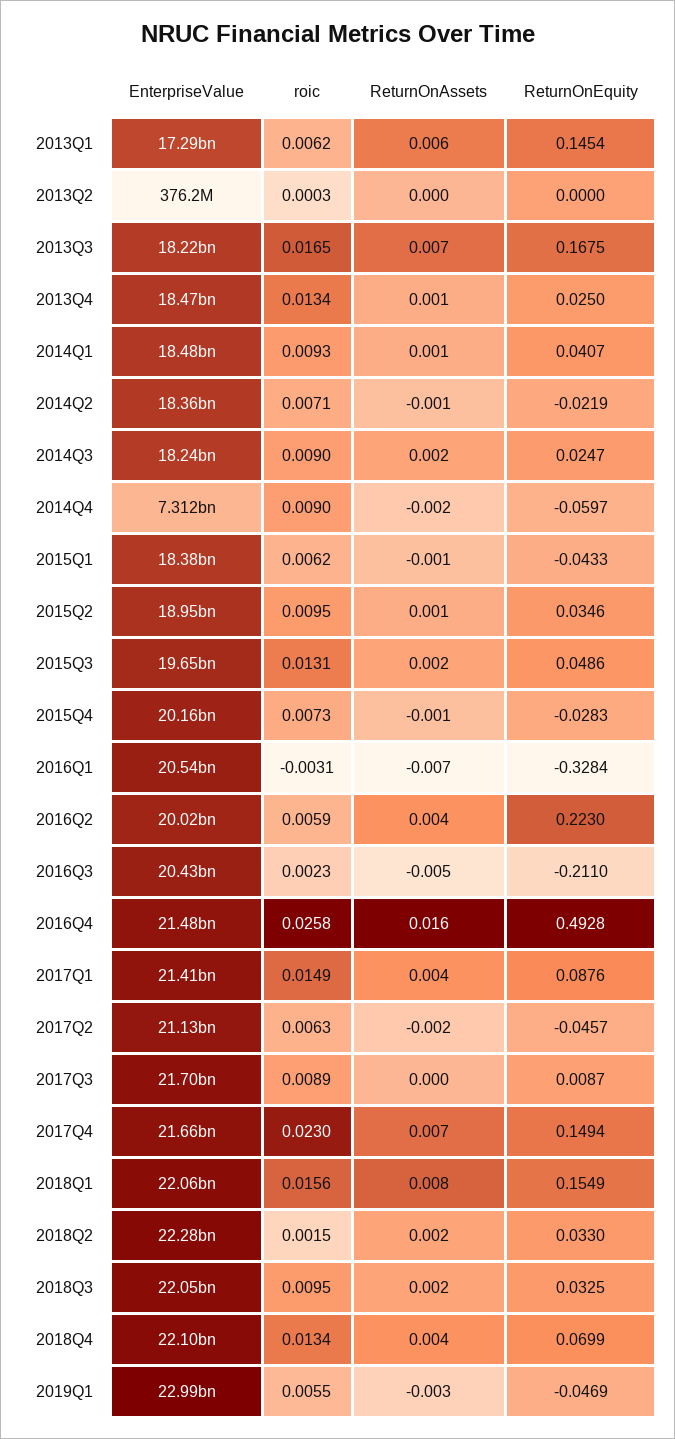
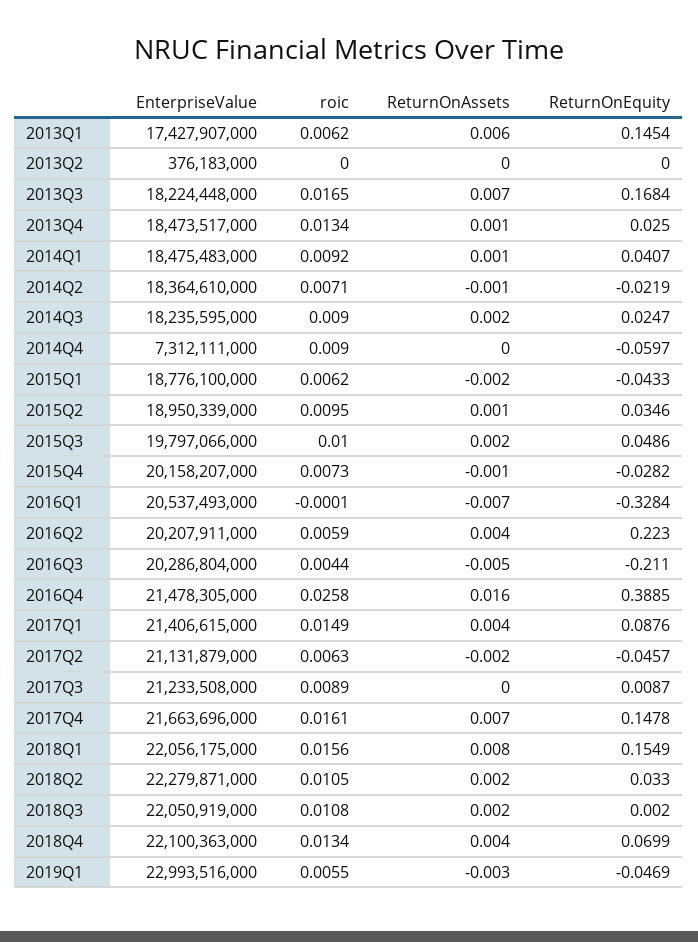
  {
    "EnterpriseValue": {
-     "2013Q1": 17290000000,
+     "2013Q1": 17427907000,
      "2013Q2": 376183000,
      "2013Q3": 18224448000,
      "2013Q4": 18473517000,
      "2014Q1": 18475483000,
      "2014Q2": 18364610000,
      "2014Q3": 18235595000,
      "2014Q4": 7312111000,
-     "2015Q1": 18380000000,
+     "2015Q1": 18776100000,
      "2015Q2": 18950339000,
-     "2015Q3": 19650000000,
+     "2015Q3": 19797066000,
      "2015Q4": 20158207000,
      "2016Q1": 20537493000,
-     "2016Q2": 20020000000,
+     "2016Q2": 20207911000,
-     "2016Q3": 20430000000,
+     "2016Q3": 20286804000,
      "2016Q4": 21478305000,
      "2017Q1": 21406615000,
      "2017Q2": 21131879000,
-     "2017Q3": 21700000000,
+     "2017Q3": 21233508000,
      "2017Q4": 21663696000,
      "2018Q1": 22056175000,
      "2018Q2": 22279871000,
      "2018Q3": 22050919000,
      "2018Q4": 22100363000,
      "2019Q1": 22993516000
    },
    "roic": {
      "2013Q1": 0.0062,
-     "2013Q2": 0.0003,
+     "2013Q2": 0,
      "2013Q3": 0.0165,
      "2013Q4": 0.0134,
-     "2014Q1": 0.0093,
+     "2014Q1": 0.0092,
      "2014Q2": 0.0071,
      "2014Q3": 0.009,
      "2014Q4": 0.009,
      "2015Q1": 0.0062,
      "2015Q2": 0.0095,
-     "2015Q3": 0.0131,
+     "2015Q3": 0.01,
      "2015Q4": 0.0073,
-     "2016Q1": -0.0031,
+     "2016Q1": -0.0001,
      "2016Q2": 0.0059,
-     "2016Q3": 0.0023,
+     "2016Q3": 0.0044,
      "2016Q4": 0.0258,
      "2017Q1": 0.0149,
      "2017Q2": 0.0063,
      "2017Q3": 0.0089,
-     "2017Q4": 0.023,
+     "2017Q4": 0.0161,
      "2018Q1": 0.0156,
-     "2018Q2": 0.0015,
+     "2018Q2": 0.0105,
-     "2018Q3": 0.0095,
+     "2018Q3": 0.0108,
      "2018Q4": 0.0134,
      "2019Q1": 0.0055
    },
    "ReturnOnAssets": {
      "2013Q1": 0.006,
      "2013Q2": 0,
      "2013Q3": 0.007,
      "2013Q4": 0.001,
      "2014Q1": 0.001,
      "2014Q2": -0.001,
      "2014Q3": 0.002,
-     "2014Q4": -0.002,
+     "2014Q4": 0,
-     "2015Q1": -0.001,
+     "2015Q1": -0.002,
      "2015Q2": 0.001,
      "2015Q3": 0.002,
      "2015Q4": -0.001,
      "2016Q1": -0.007,
      "2016Q2": 0.004,
      "2016Q3": -0.005,
      "2016Q4": 0.016,
      "2017Q1": 0.004,
      "2017Q2": -0.002,
      "2017Q3": 0,
      "2017Q4": 0.007,
      "2018Q1": 0.008,
      "2018Q2": 0.002,
      "2018Q3": 0.002,
      "2018Q4": 0.004,
      "2019Q1": -0.003
    },
    "ReturnOnEquity": {
      "2013Q1": 0.1454,
      "2013Q2": 0,
-     "2013Q3": 0.1675,
+     "2013Q3": 0.1684,
      "2013Q4": 0.025,
      "2014Q1": 0.0407,
      "2014Q2": -0.0219,
      "2014Q3": 0.0247,
      "2014Q4": -0.0597,
      "2015Q1": -0.0433,
      "2015Q2": 0.0346,
      "2015Q3": 0.0486,
-     "2015Q4": -0.0283,
+     "2015Q4": -0.0282,
      "2016Q1": -0.3284,
      "2016Q2": 0.223,
      "2016Q3": -0.211,
-     "2016Q4": 0.4928,
+     "2016Q4": 0.3885,
      "2017Q1": 0.0876,
      "2017Q2": -0.0457,
      "2017Q3": 0.0087,
-     "2017Q4": 0.1494,
+     "2017Q4": 0.1478,
      "2018Q1": 0.1549,
      "2018Q2": 0.033,
-     "2018Q3": 0.0325,
+     "2018Q3": 0.002,
      "2018Q4": 0.0699,
      "2019Q1": -0.0469
    }
  }

